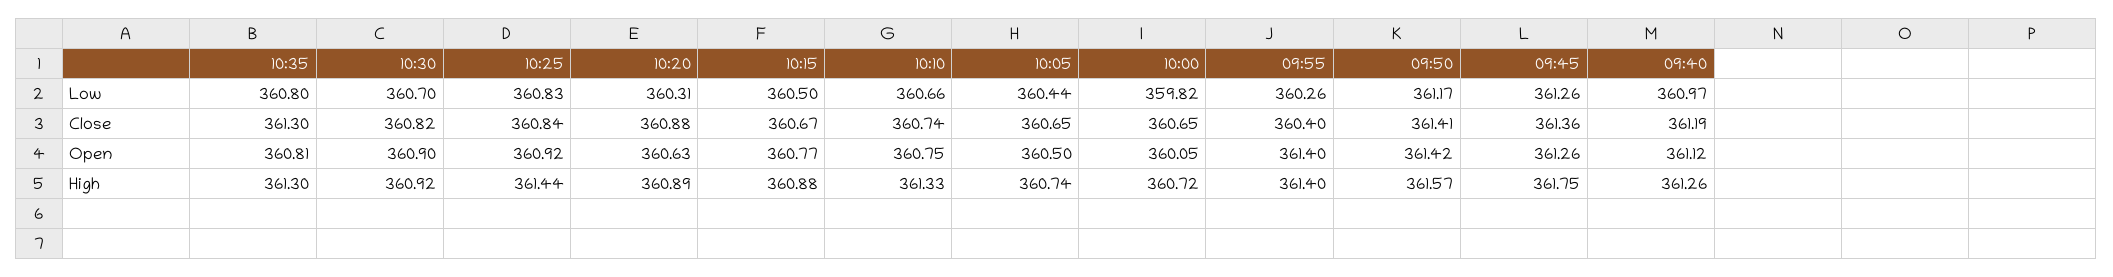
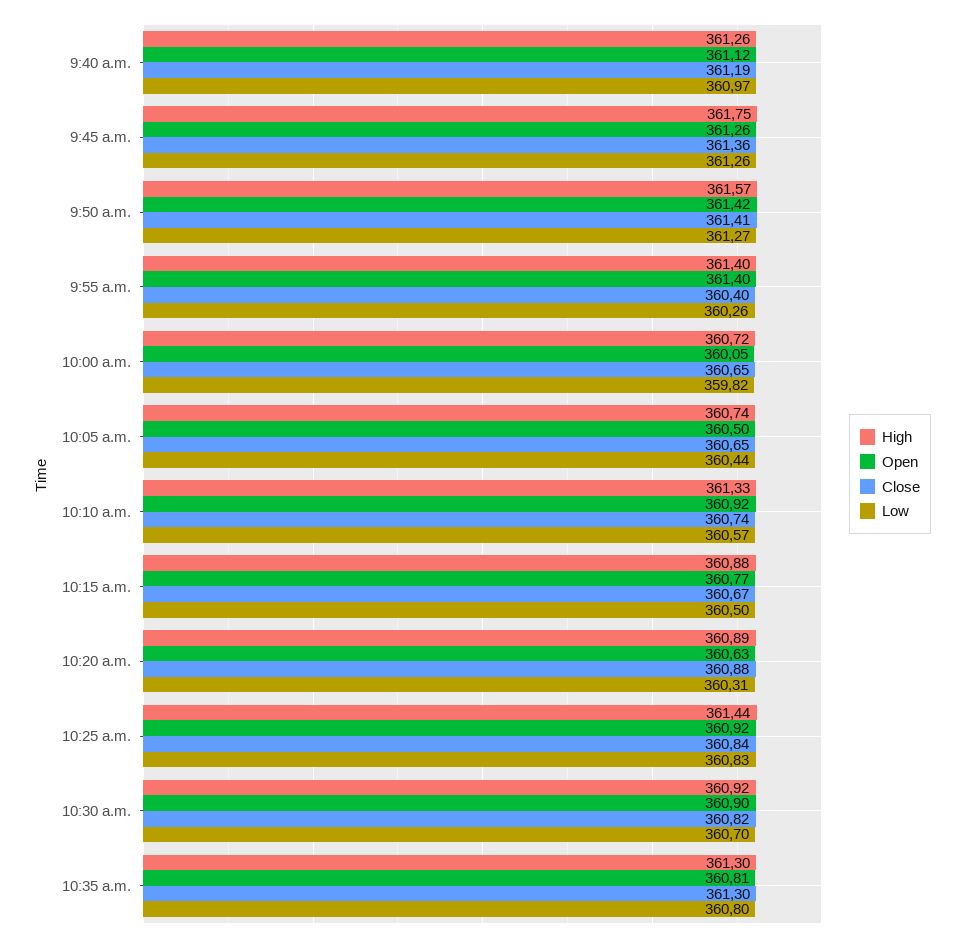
  {
    "Low": {
      "10:35": 360.8,
      "10:30": 360.7,
      "10:25": 360.83,
      "10:20": 360.31,
      "10:15": 360.5,
-     "10:10": 360.66,
+     "10:10": 360.57,
      "10:05": 360.44,
      "10:00": 359.82,
      "09:55": 360.26,
-     "09:50": 361.17,
+     "09:50": 361.27,
      "09:45": 361.26,
      "09:40": 360.97
    },
    "Close": {
      "10:35": 361.3,
      "10:30": 360.82,
      "10:25": 360.84,
      "10:20": 360.88,
      "10:15": 360.67,
      "10:10": 360.74,
      "10:05": 360.65,
      "10:00": 360.65,
      "09:55": 360.4,
      "09:50": 361.41,
      "09:45": 361.36,
      "09:40": 361.19
    },
    "Open": {
      "10:35": 360.81,
      "10:30": 360.9,
      "10:25": 360.92,
      "10:20": 360.63,
      "10:15": 360.77,
-     "10:10": 360.75,
+     "10:10": 360.92,
      "10:05": 360.5,
      "10:00": 360.05,
      "09:55": 361.4,
      "09:50": 361.42,
      "09:45": 361.26,
      "09:40": 361.12
    },
    "High": {
      "10:35": 361.3,
      "10:30": 360.92,
      "10:25": 361.44,
      "10:20": 360.89,
      "10:15": 360.88,
      "10:10": 361.33,
      "10:05": 360.74,
      "10:00": 360.72,
      "09:55": 361.4,
      "09:50": 361.57,
      "09:45": 361.75,
      "09:40": 361.26
    }
  }

